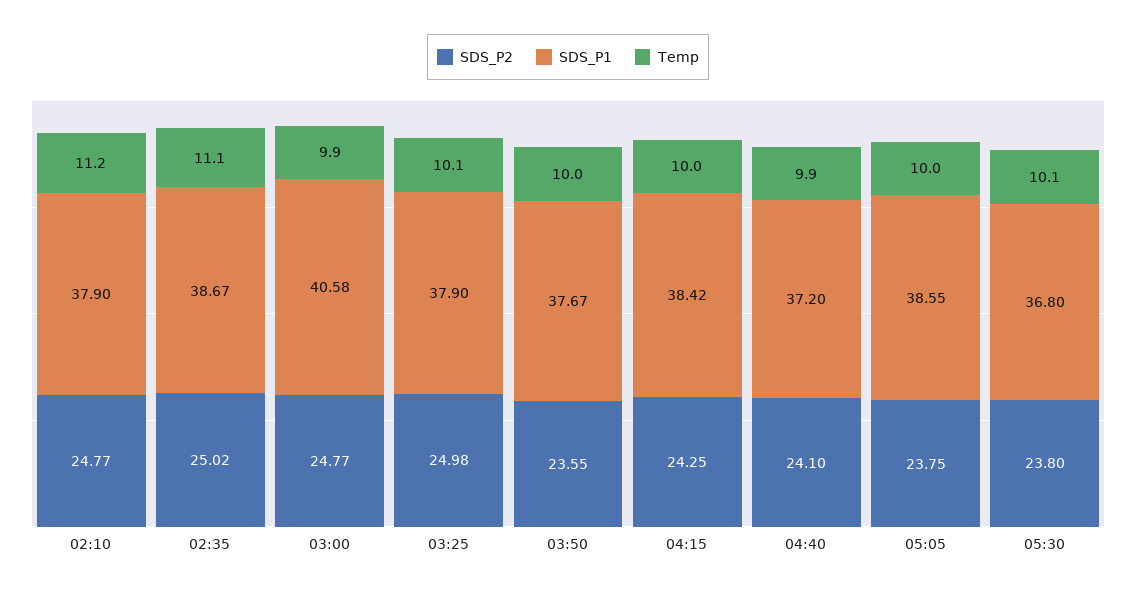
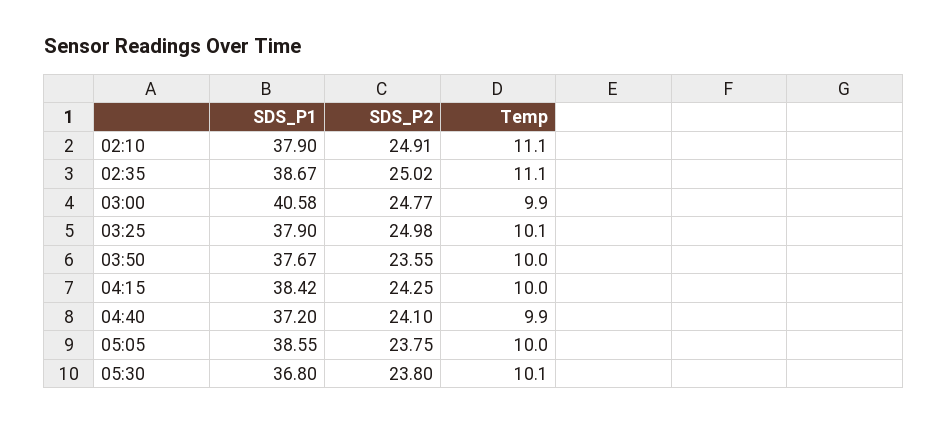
  {
    "SDS_P2": {
-     "02:10": 24.77,
+     "02:10": 24.91,
      "02:35": 25.02,
      "03:00": 24.77,
      "03:25": 24.98,
      "03:50": 23.55,
      "04:15": 24.25,
      "04:40": 24.1,
      "05:05": 23.75,
      "05:30": 23.8
    },
    "SDS_P1": {
      "02:10": 37.9,
      "02:35": 38.67,
      "03:00": 40.58,
      "03:25": 37.9,
      "03:50": 37.67,
      "04:15": 38.42,
      "04:40": 37.2,
      "05:05": 38.55,
      "05:30": 36.8
    },
    "Temp": {
-     "02:10": 11.2,
+     "02:10": 11.1,
      "02:35": 11.1,
      "03:00": 9.9,
      "03:25": 10.1,
      "03:50": 10,
      "04:15": 10,
      "04:40": 9.9,
      "05:05": 10,
      "05:30": 10.1
    }
  }

